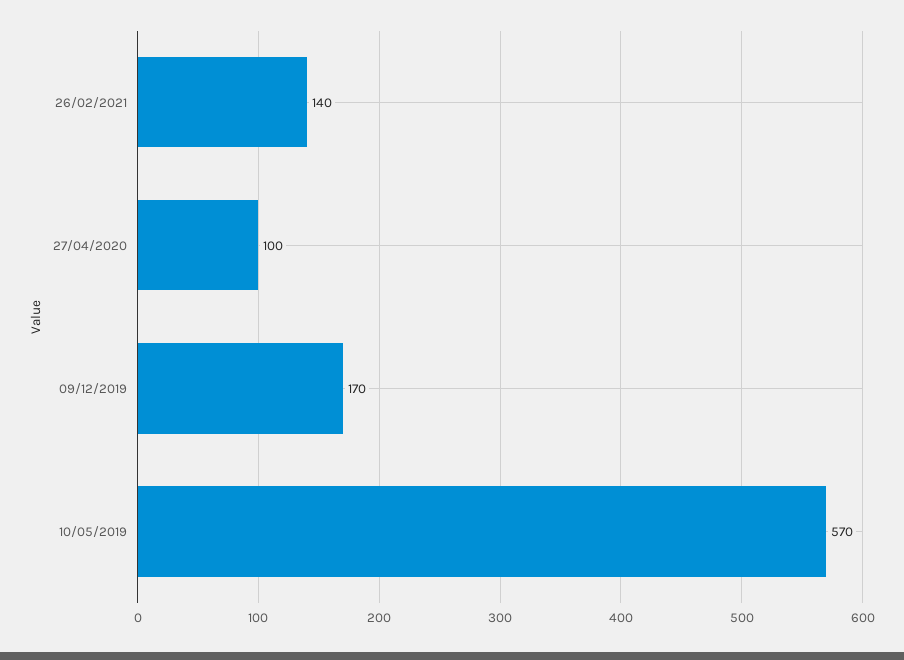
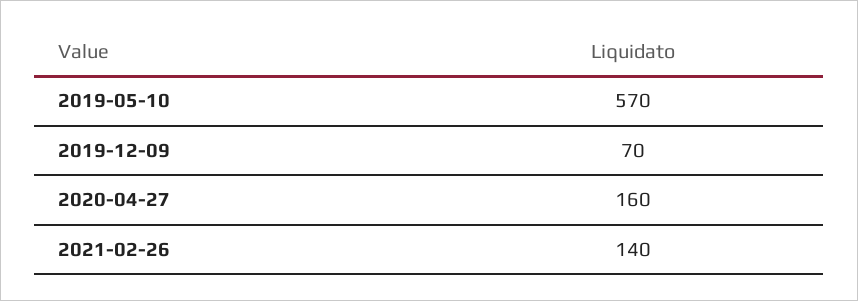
  {
    "26/02/2021": 140,
-   "27/04/2020": 100,
+   "27/04/2020": 160,
-   "09/12/2019": 170,
+   "09/12/2019": 70,
    "10/05/2019": 570
  }

